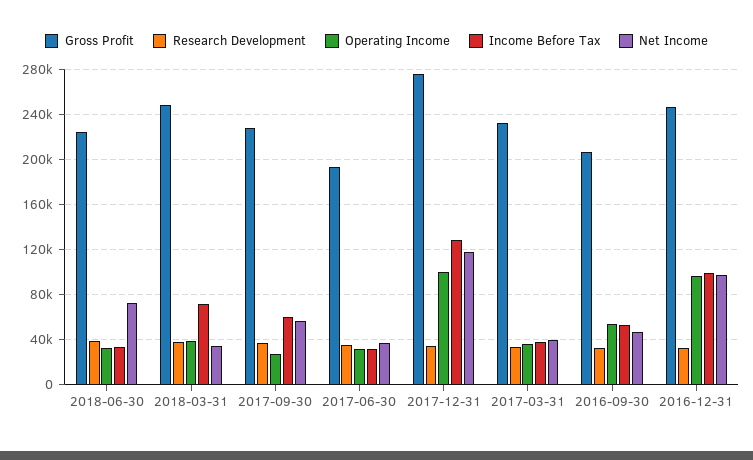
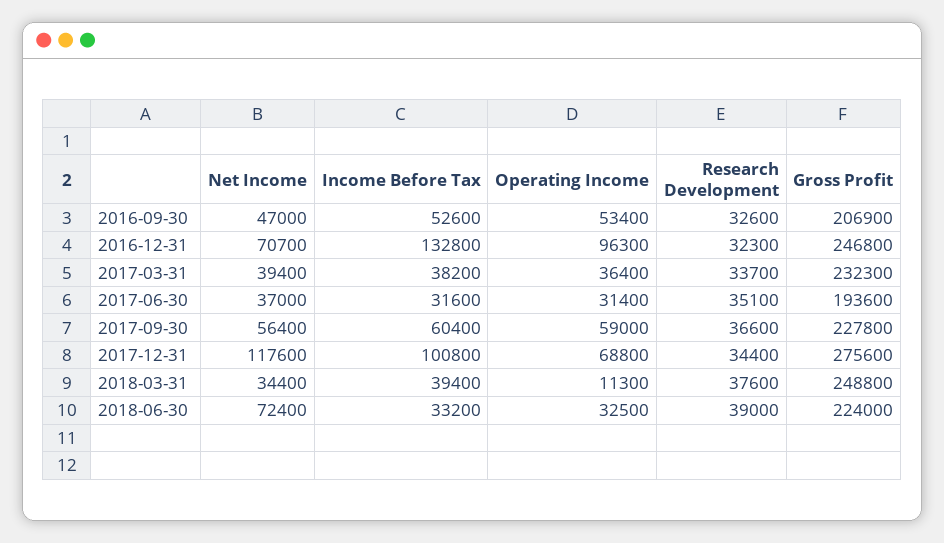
  {
    "Gross Profit": {
      "2018-06-30": 224000,
      "2018-03-31": 248800,
      "2017-09-30": 227800,
      "2017-06-30": 193600,
      "2017-12-31": 275600,
      "2017-03-31": 232300,
      "2016-09-30": 206900,
      "2016-12-31": 246800
    },
    "Research Development": {
      "2018-06-30": 39000,
      "2018-03-31": 37600,
      "2017-09-30": 36600,
      "2017-06-30": 35100,
      "2017-12-31": 34400,
      "2017-03-31": 33700,
      "2016-09-30": 32600,
      "2016-12-31": 32300
    },
    "Operating Income": {
      "2018-06-30": 32500,
-     "2018-03-31": 40000,
+     "2018-03-31": 11300,
-     "2017-09-30": 30000,
+     "2017-09-30": 59000,
      "2017-06-30": 31400,
-     "2017-12-31": 100000,
+     "2017-12-31": 68800,
      "2017-03-31": 36400,
      "2016-09-30": 53400,
      "2016-12-31": 96300
    },
    "Income Before Tax": {
      "2018-06-30": 33200,
-     "2018-03-31": 70000,
+     "2018-03-31": 39400,
      "2017-09-30": 60400,
      "2017-06-30": 31600,
-     "2017-12-31": 130000,
+     "2017-12-31": 100800,
      "2017-03-31": 38200,
      "2016-09-30": 52600,
-     "2016-12-31": 100000
+     "2016-12-31": 132800
    },
    "Net Income": {
      "2018-06-30": 72400,
      "2018-03-31": 34400,
      "2017-09-30": 56400,
      "2017-06-30": 37000,
      "2017-12-31": 117600,
      "2017-03-31": 39400,
      "2016-09-30": 47000,
-     "2016-12-31": 100000
+     "2016-12-31": 70700
    }
  }

